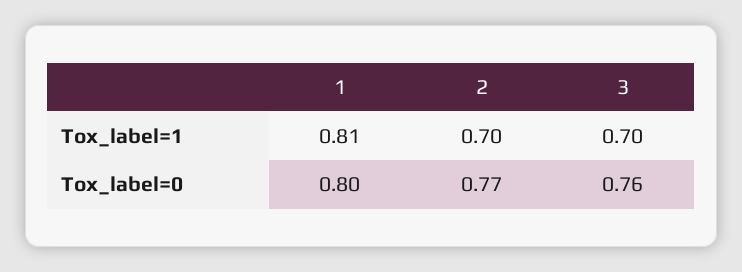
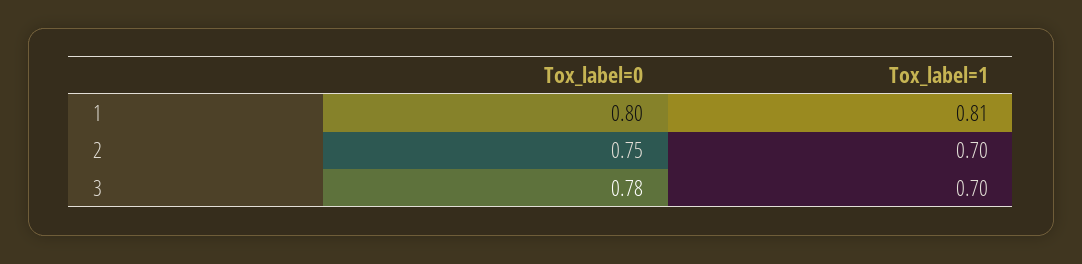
  {
    "1": {
      "Tox_label=1": 0.81,
      "Tox_label=0": 0.8
    },
    "2": {
      "Tox_label=1": 0.7,
-     "Tox_label=0": 0.77
+     "Tox_label=0": 0.75
    },
    "3": {
      "Tox_label=1": 0.7,
-     "Tox_label=0": 0.76
+     "Tox_label=0": 0.78
    }
  }

